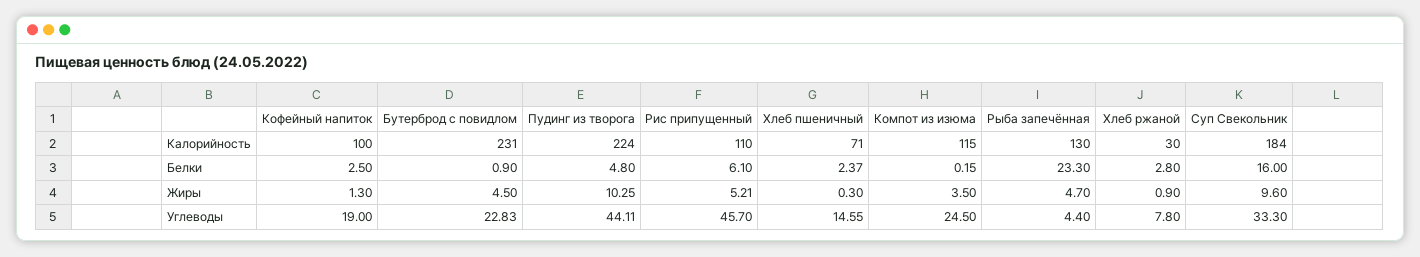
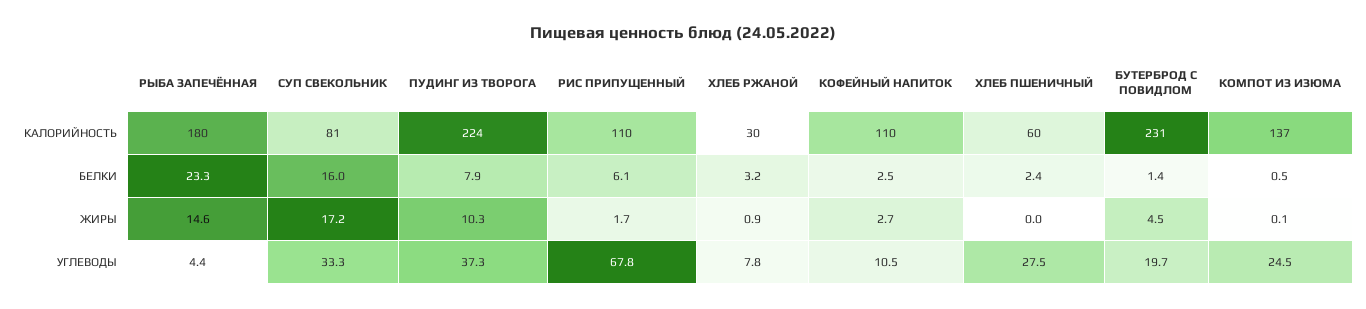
  {
    "Кофейный напиток": {
-     "Калорийность": 100,
+     "Калорийность": 110,
      "Белки": 2.5,
-     "Жиры": 1.3,
+     "Жиры": 2.7,
-     "Углеводы": 19
+     "Углеводы": 10.5
    },
    "Бутерброд с повидлом": {
      "Калорийность": 231,
-     "Белки": 0.9,
+     "Белки": 1.4,
      "Жиры": 4.5,
-     "Углеводы": 22.83
+     "Углеводы": 19.7
    },
    "Пудинг из творога": {
      "Калорийность": 224,
-     "Белки": 4.8,
+     "Белки": 7.9,
      "Жиры": 10.25,
-     "Углеводы": 44.11
+     "Углеводы": 37.3
    },
    "Рис припущенный": {
      "Калорийность": 110,
      "Белки": 6.1,
-     "Жиры": 5.21,
+     "Жиры": 1.7,
-     "Углеводы": 45.7
+     "Углеводы": 67.8
    },
    "Хлеб пшеничный": {
-     "Калорийность": 71,
+     "Калорийность": 60,
      "Белки": 2.37,
-     "Жиры": 0.3,
+     "Жиры": 0,
-     "Углеводы": 14.55
+     "Углеводы": 27.5
    },
    "Компот из изюма": {
-     "Калорийность": 115,
+     "Калорийность": 137,
-     "Белки": 0.15,
+     "Белки": 0.5,
-     "Жиры": 3.5,
+     "Жиры": 0.1,
      "Углеводы": 24.5
    },
    "Рыба запечённая": {
-     "Калорийность": 130,
+     "Калорийность": 180,
      "Белки": 23.3,
-     "Жиры": 4.7,
+     "Жиры": 14.6,
      "Углеводы": 4.4
    },
    "Хлеб ржаной": {
      "Калорийность": 30,
-     "Белки": 2.8,
+     "Белки": 3.2,
      "Жиры": 0.9,
      "Углеводы": 7.8
    },
    "Суп Свекольник": {
-     "Калорийность": 184,
+     "Калорийность": 81,
      "Белки": 16,
-     "Жиры": 9.6,
+     "Жиры": 17.2,
      "Углеводы": 33.3
    }
  }

